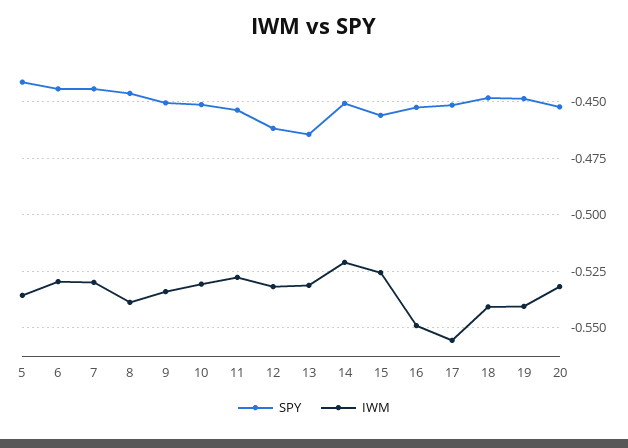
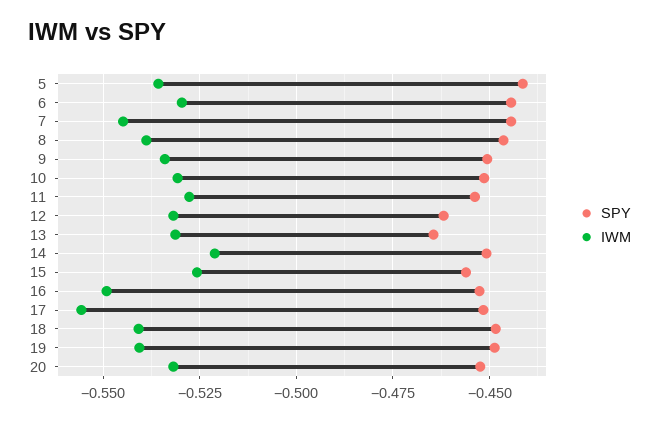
  {
    "SPY": {
      "5": -0.4425,
      "6": -0.445,
      "7": -0.445,
      "8": -0.4475,
      "9": -0.45,
      "10": -0.4525,
      "11": -0.455,
      "12": -0.4625,
      "13": -0.465,
      "14": -0.45,
      "15": -0.455,
      "16": -0.4525,
      "17": -0.4525,
      "18": -0.4475,
      "19": -0.4475,
      "20": -0.4525
    },
    "IWM": {
      "5": -0.535,
      "6": -0.53,
-     "7": -0.53,
+     "7": -0.545,
      "8": -0.54,
      "9": -0.535,
      "10": -0.53,
      "11": -0.5275,
      "12": -0.5325,
      "13": -0.5325,
      "14": -0.52,
      "15": -0.525,
      "16": -0.55,
      "17": -0.555,
      "18": -0.54,
      "19": -0.54,
      "20": -0.5325
    }
  }

